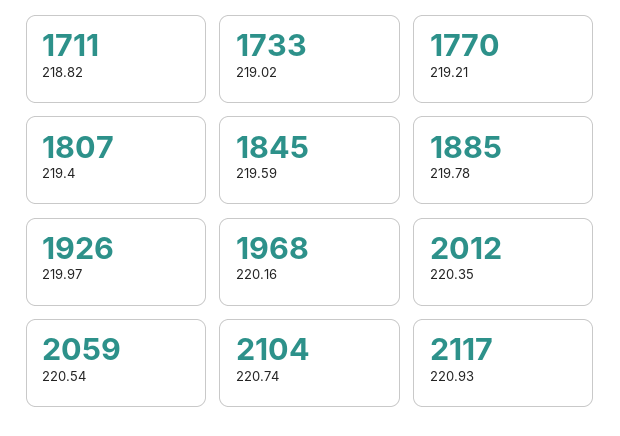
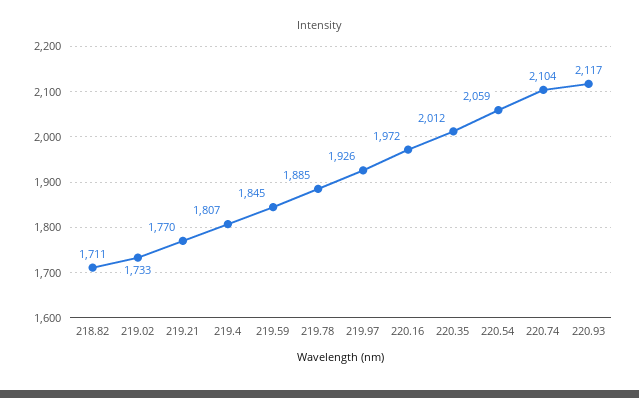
  {
    "218.82": 1711,
    "219.02": 1733,
    "219.21": 1770,
    "219.4": 1807,
    "219.59": 1845,
    "219.78": 1885,
    "219.97": 1926,
-   "220.16": 1968,
+   "220.16": 1972,
    "220.35": 2012,
    "220.54": 2059,
    "220.74": 2104,
    "220.93": 2117
  }

